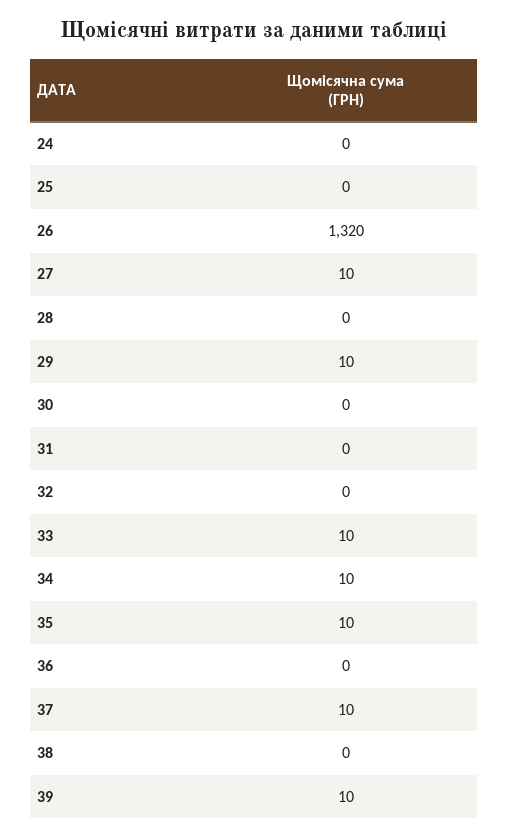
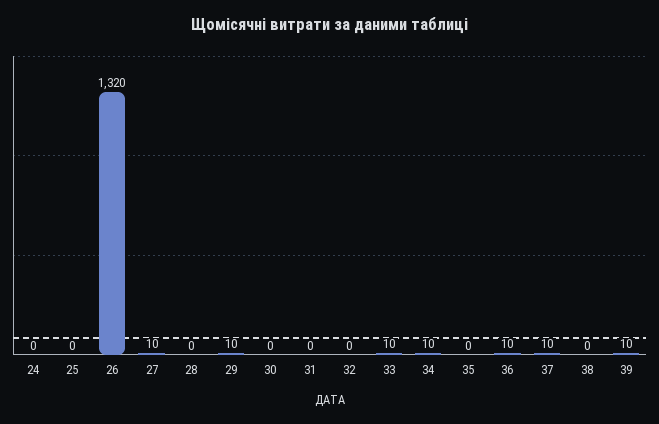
  {
    "24": 0,
    "25": 0,
    "26": 1320,
    "27": 10,
    "28": 0,
    "29": 10,
    "30": 0,
    "31": 0,
    "32": 0,
    "33": 10,
    "34": 10,
-   "35": 10,
+   "35": 0,
-   "36": 0,
+   "36": 10,
    "37": 10,
    "38": 0,
    "39": 10
  }

